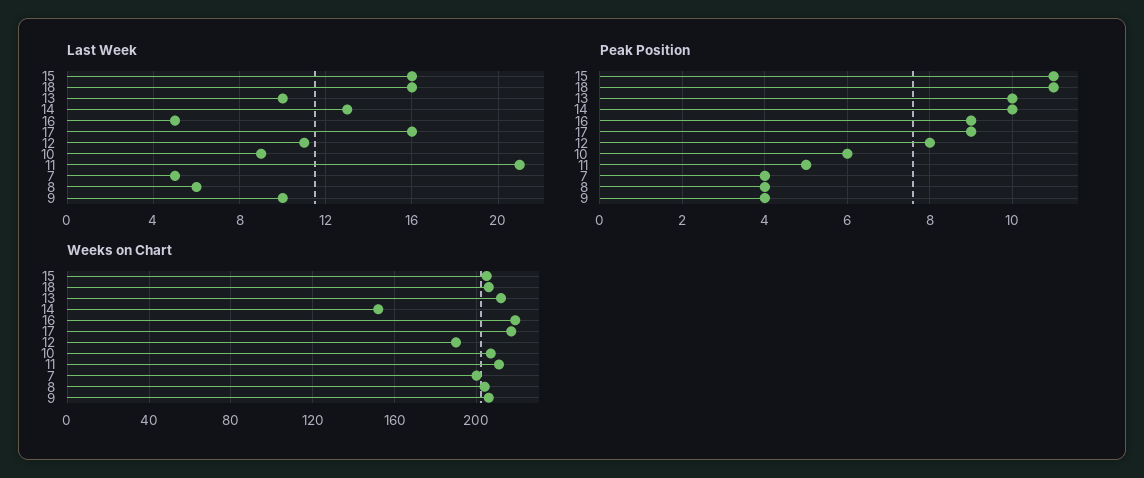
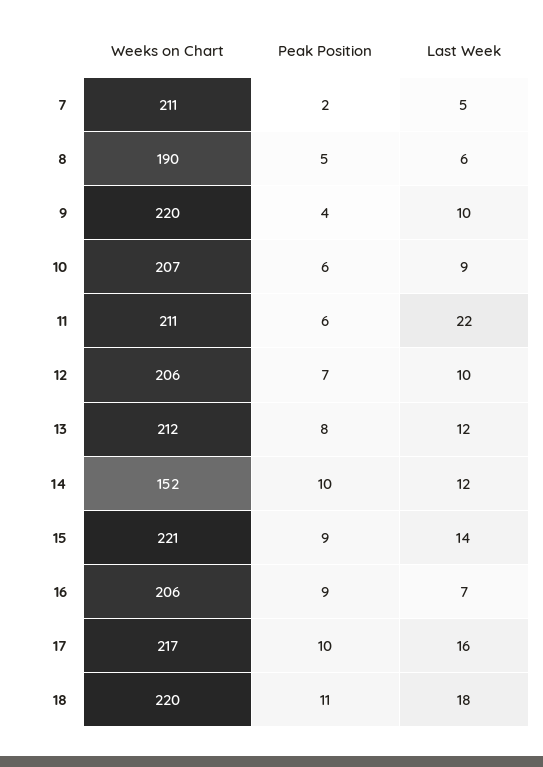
  {
    "Last Week": {
-     "15": 16,
+     "15": 14,
-     "18": 16,
+     "18": 18,
-     "13": 10,
+     "13": 12,
-     "14": 13,
+     "14": 12,
-     "16": 5,
+     "16": 7,
      "17": 16,
-     "12": 11,
+     "12": 10,
      "10": 9,
-     "11": 21,
+     "11": 22,
      "7": 5,
      "8": 6,
      "9": 10
    },
    "Peak Position": {
-     "15": 11,
+     "15": 9,
      "18": 11,
-     "13": 10,
+     "13": 8,
      "14": 10,
      "16": 9,
-     "17": 9,
+     "17": 10,
-     "12": 8,
+     "12": 7,
      "10": 6,
-     "11": 5,
+     "11": 6,
-     "7": 4,
+     "7": 2,
-     "8": 4,
+     "8": 5,
      "9": 4
    },
    "Weeks on Chart": {
-     "15": 205,
+     "15": 221,
-     "18": 205,
+     "18": 220,
      "13": 212,
      "14": 152,
-     "16": 220,
+     "16": 206,
      "17": 217,
-     "12": 190,
+     "12": 206,
      "10": 207,
      "11": 211,
-     "7": 200,
+     "7": 211,
-     "8": 205,
+     "8": 190,
-     "9": 205
+     "9": 220
    }
  }

